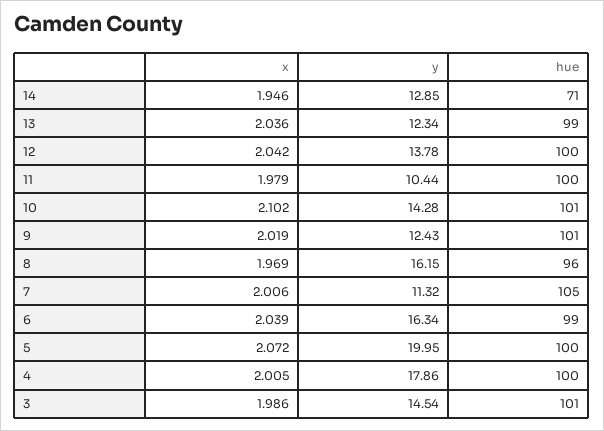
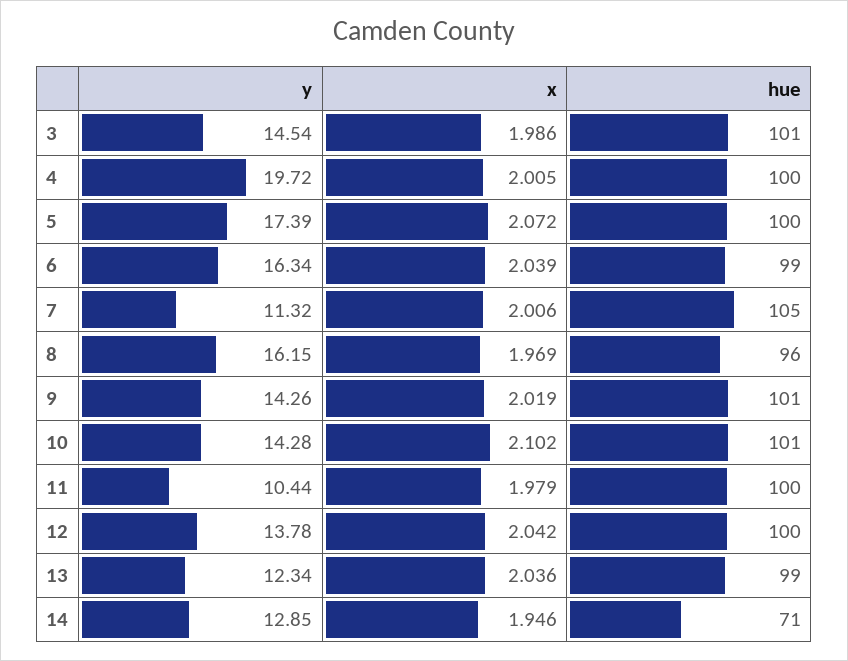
  {
    "x": {
      "14": 1.946,
      "13": 2.036,
      "12": 2.042,
      "11": 1.979,
      "10": 2.102,
      "9": 2.019,
      "8": 1.969,
      "7": 2.006,
      "6": 2.039,
      "5": 2.072,
      "4": 2.005,
      "3": 1.986
    },
    "y": {
      "14": 12.85,
      "13": 12.34,
      "12": 13.78,
      "11": 10.44,
      "10": 14.28,
-     "9": 12.43,
+     "9": 14.26,
      "8": 16.15,
      "7": 11.32,
      "6": 16.34,
-     "5": 19.95,
+     "5": 17.39,
-     "4": 17.86,
+     "4": 19.72,
      "3": 14.54
    },
    "hue": {
      "14": 71,
      "13": 99,
      "12": 100,
      "11": 100,
      "10": 101,
      "9": 101,
      "8": 96,
      "7": 105,
      "6": 99,
      "5": 100,
      "4": 100,
      "3": 101
    }
  }

